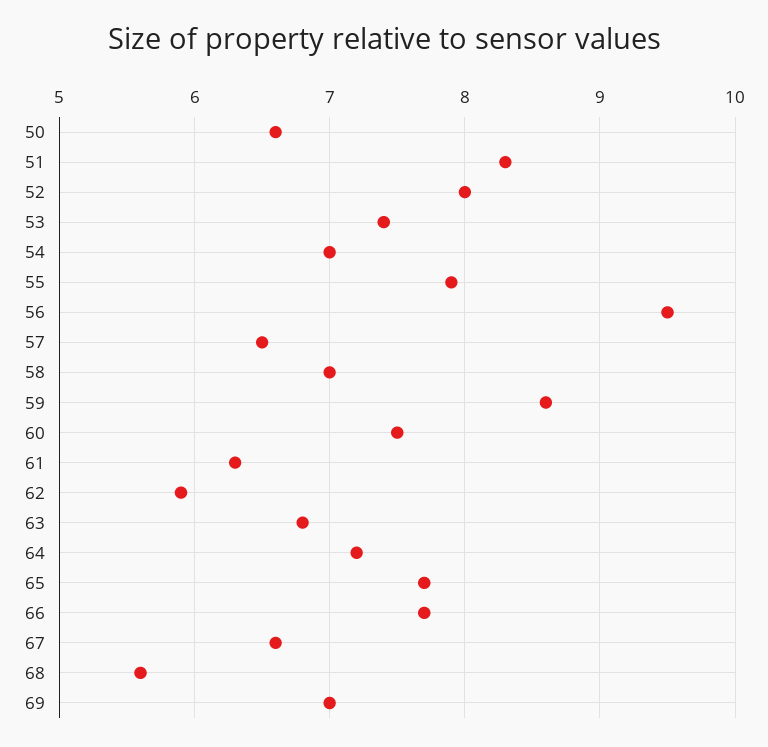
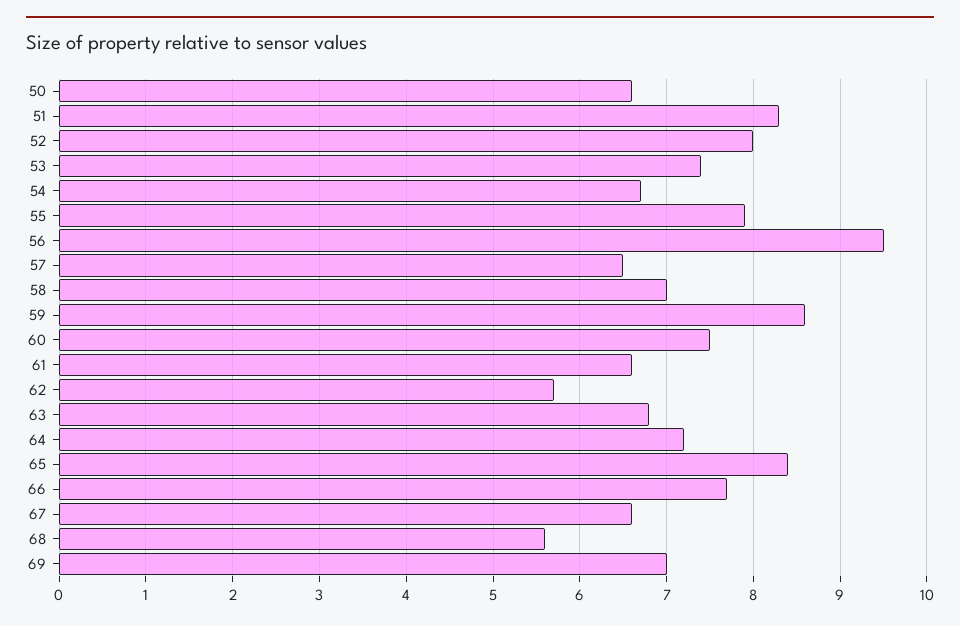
  {
    "50": 6.6,
    "51": 8.3,
    "52": 8,
    "53": 7.4,
-   "54": 7,
+   "54": 6.7,
    "55": 7.9,
    "56": 9.5,
    "57": 6.5,
    "58": 7,
    "59": 8.6,
    "60": 7.5,
-   "61": 6.3,
+   "61": 6.6,
-   "62": 5.9,
+   "62": 5.7,
    "63": 6.8,
    "64": 7.2,
-   "65": 7.7,
+   "65": 8.4,
    "66": 7.7,
    "67": 6.6,
    "68": 5.6,
    "69": 7
  }

